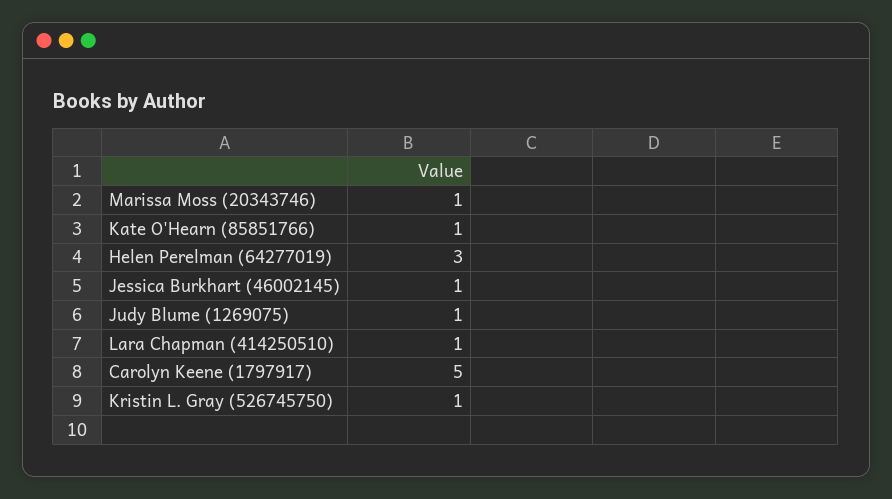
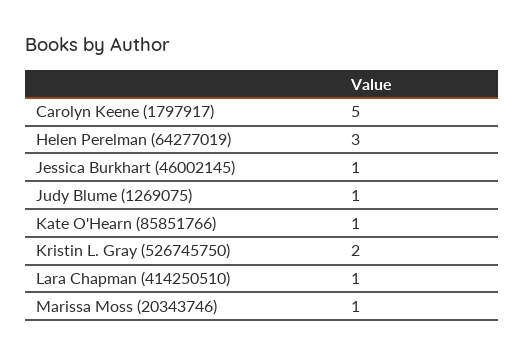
  {
    "Marissa Moss (20343746)": 1,
    "Kate O'Hearn (85851766)": 1,
    "Helen Perelman (64277019)": 3,
    "Jessica Burkhart (46002145)": 1,
    "Judy Blume (1269075)": 1,
    "Lara Chapman (414250510)": 1,
    "Carolyn Keene (1797917)": 5,
-   "Kristin L. Gray (526745750)": 1
+   "Kristin L. Gray (526745750)": 2
  }

